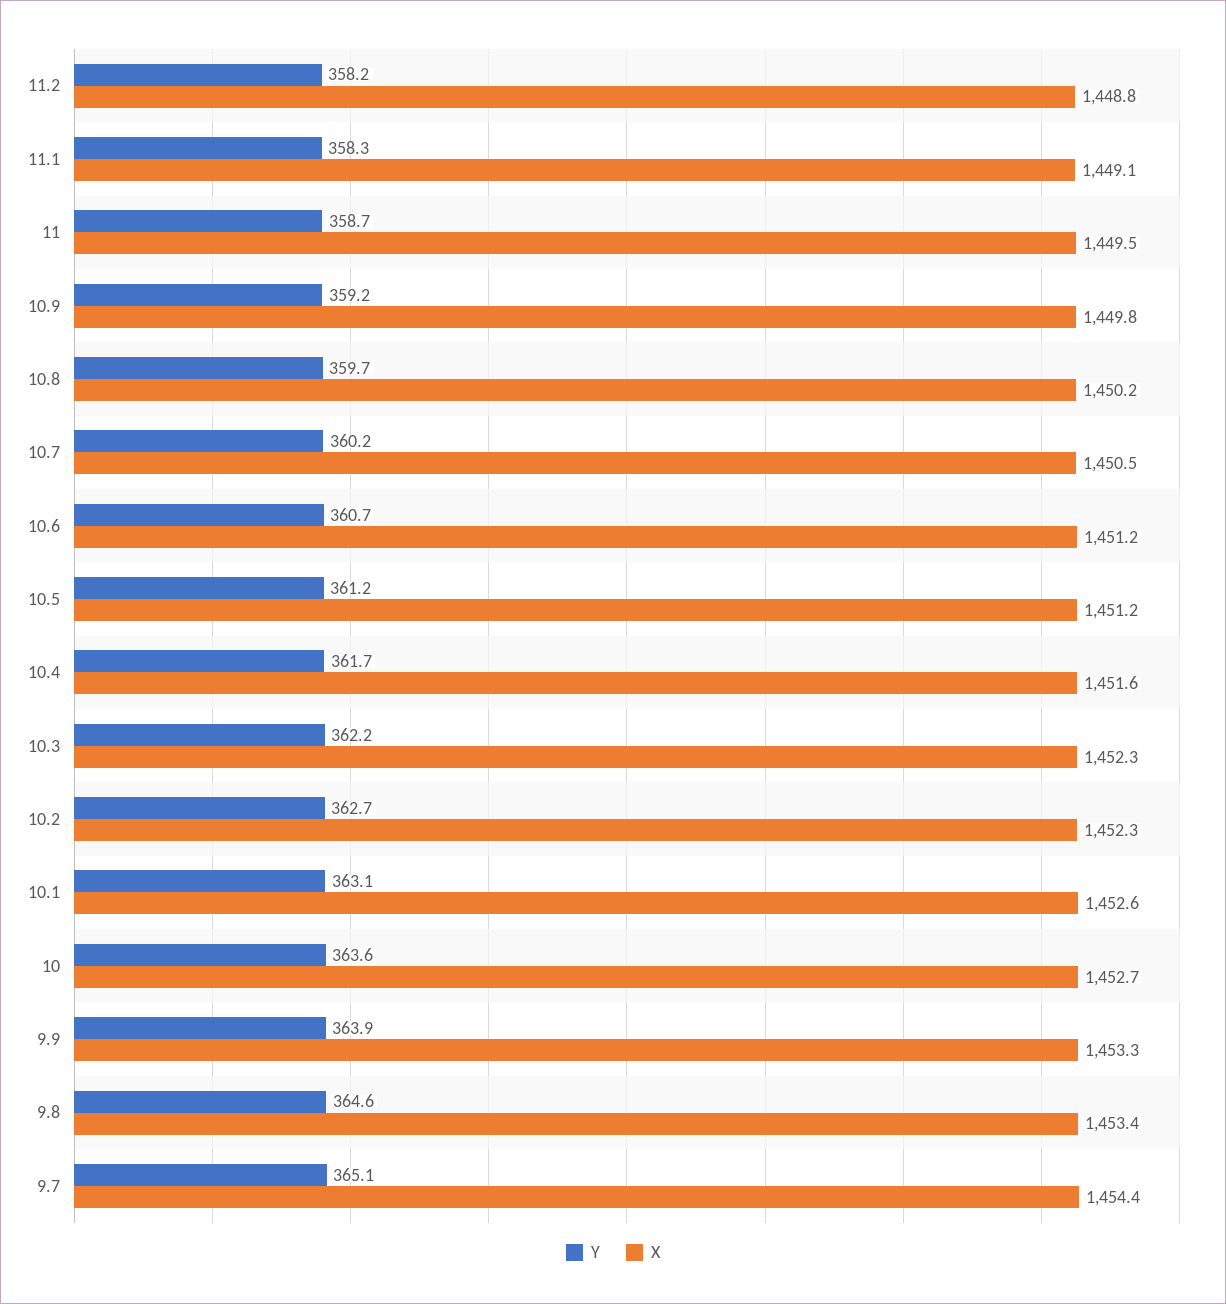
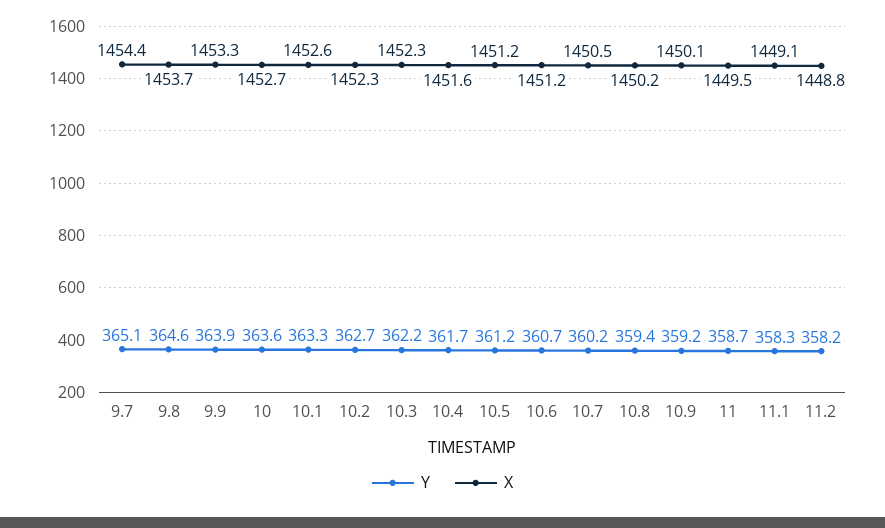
  {
    "Y": {
      "11.2": 358.2,
      "11.1": 358.3,
      "11": 358.7,
      "10.9": 359.2,
-     "10.8": 359.7,
+     "10.8": 359.4,
      "10.7": 360.2,
      "10.6": 360.7,
      "10.5": 361.2,
      "10.4": 361.7,
      "10.3": 362.2,
      "10.2": 362.7,
-     "10.1": 363.1,
+     "10.1": 363.3,
      "10": 363.6,
      "9.9": 363.9,
      "9.8": 364.6,
      "9.7": 365.1
    },
    "X": {
      "11.2": 1448.8,
      "11.1": 1449.1,
      "11": 1449.5,
-     "10.9": 1449.8,
+     "10.9": 1450.1,
      "10.8": 1450.2,
      "10.7": 1450.5,
      "10.6": 1451.2,
      "10.5": 1451.2,
      "10.4": 1451.6,
      "10.3": 1452.3,
      "10.2": 1452.3,
      "10.1": 1452.6,
      "10": 1452.7,
      "9.9": 1453.3,
-     "9.8": 1453.4,
+     "9.8": 1453.7,
      "9.7": 1454.4
    }
  }

